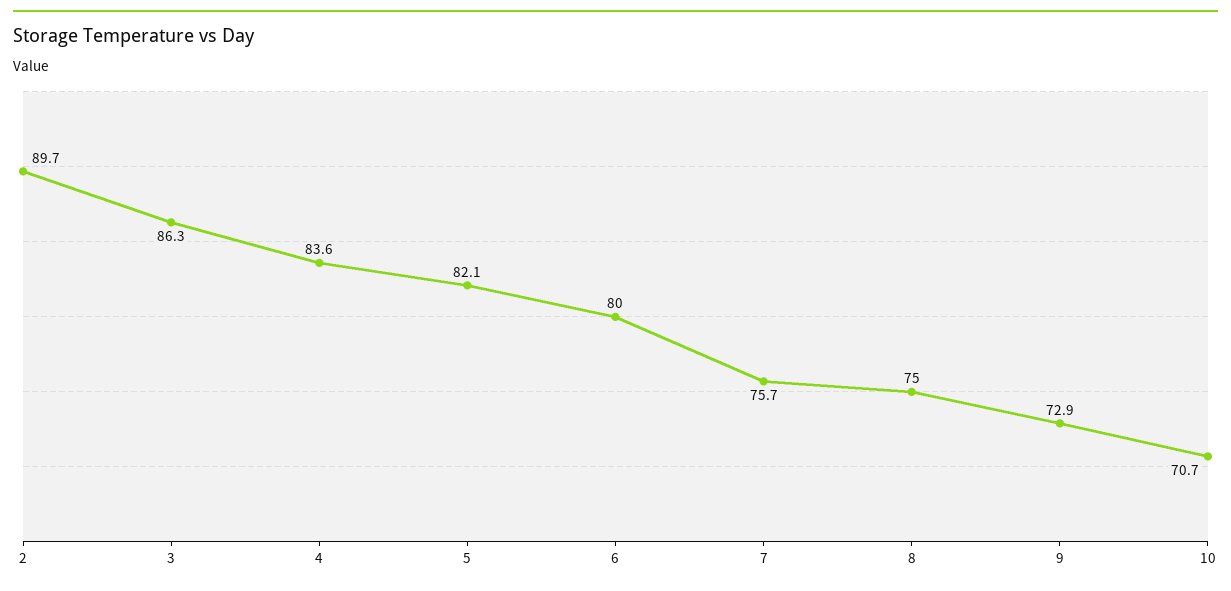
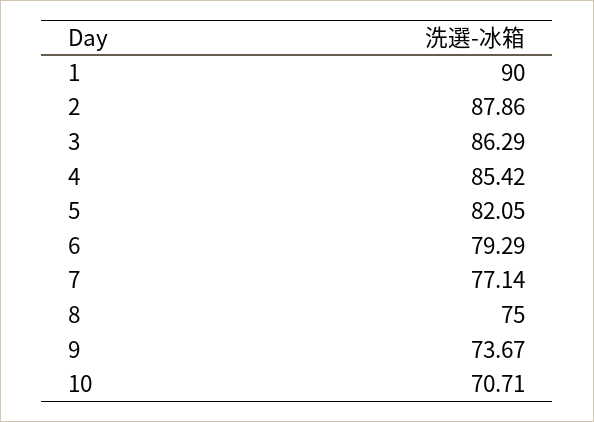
  {
-   "2": 89.7,
+   "2": 87.86,
    "3": 86.29,
-   "4": 83.6,
+   "4": 85.42,
    "5": 82.05,
-   "6": 80,
+   "6": 79.29,
-   "7": 75.7,
+   "7": 77.14,
    "8": 75,
-   "9": 72.9,
+   "9": 73.67,
-   "10": 70.71
+   "10": 70.71,
+   "1": 90
  }

